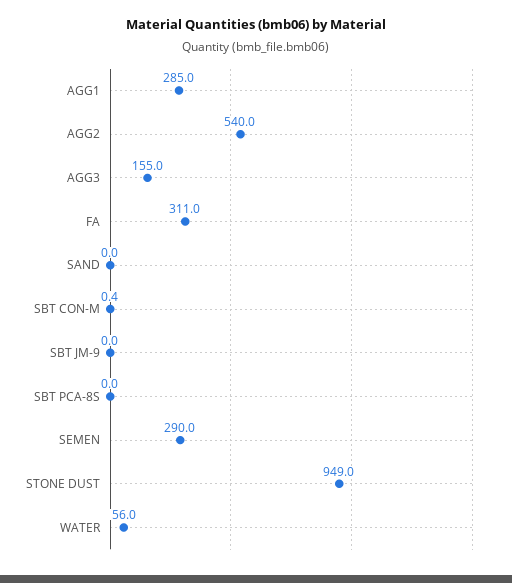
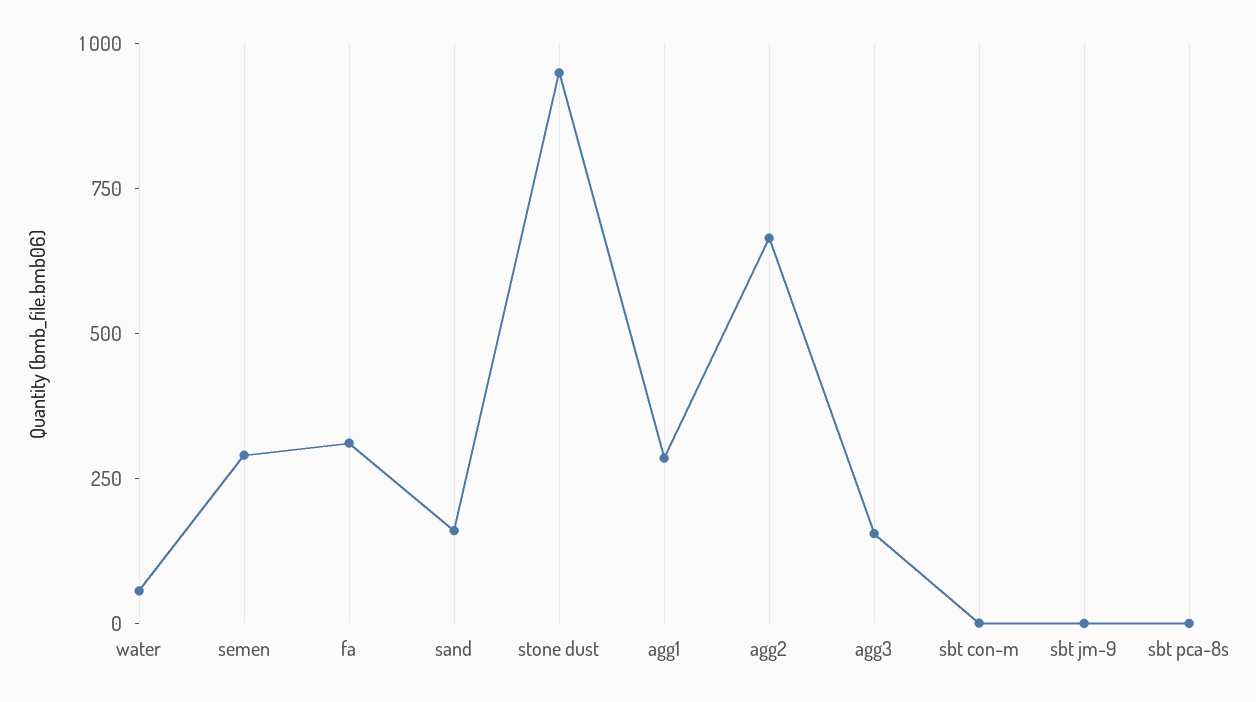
  {
    "AGG1": 285,
-   "AGG2": 540,
+   "AGG2": 650,
    "AGG3": 155,
    "FA": 311,
-   "SAND": 0,
+   "SAND": 150,
    "SBT CON-M": 0.4,
    "SBT JM-9": 0,
    "SBT PCA-8S": 0,
    "SEMEN": 290,
    "STONE DUST": 949,
    "WATER": 56
  }

